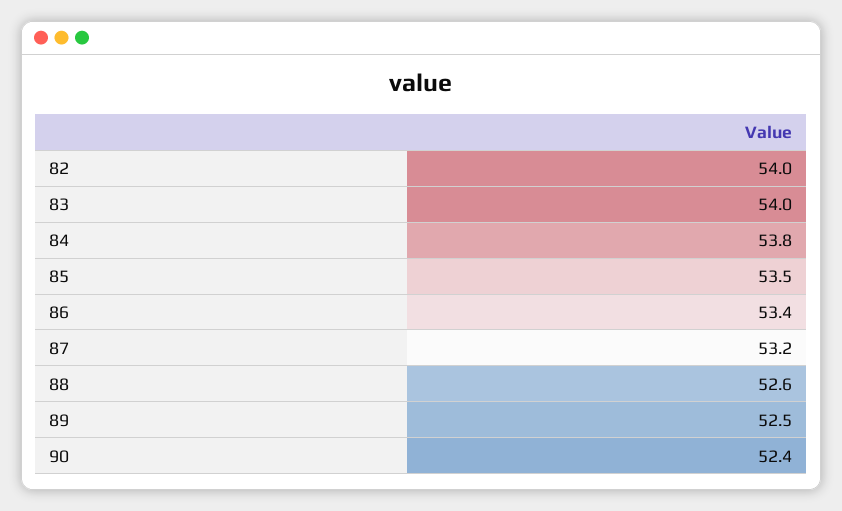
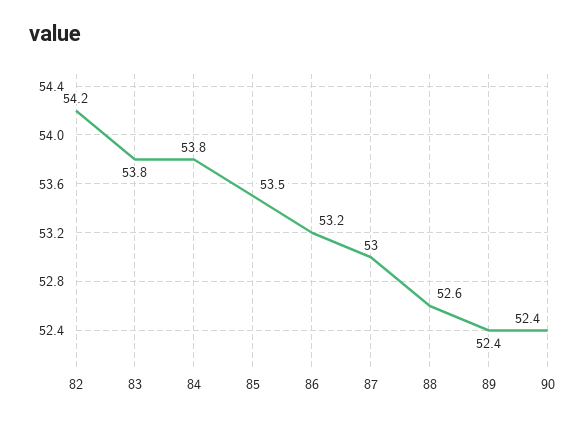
  {
-   "82": 54,
+   "82": 54.2,
-   "83": 54,
+   "83": 53.8,
    "84": 53.8,
    "85": 53.5,
-   "86": 53.4,
+   "86": 53.2,
-   "87": 53.2,
+   "87": 53,
    "88": 52.6,
-   "89": 52.5,
+   "89": 52.4,
    "90": 52.4
  }

